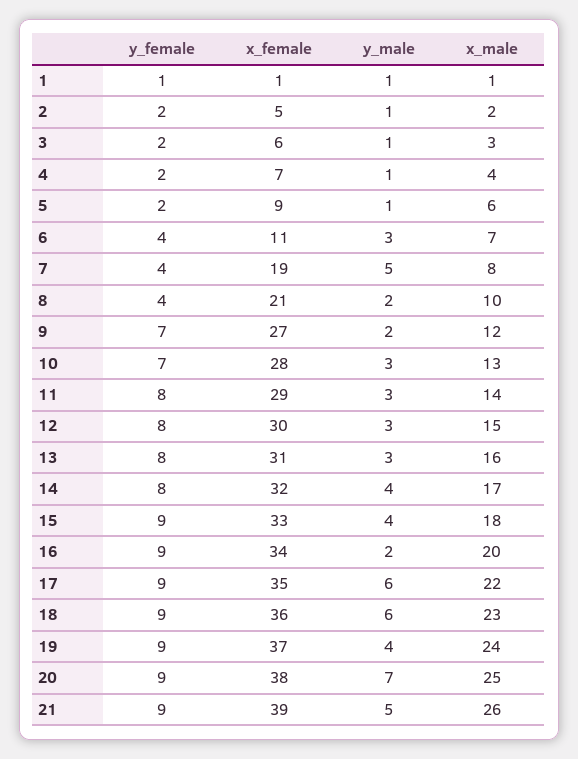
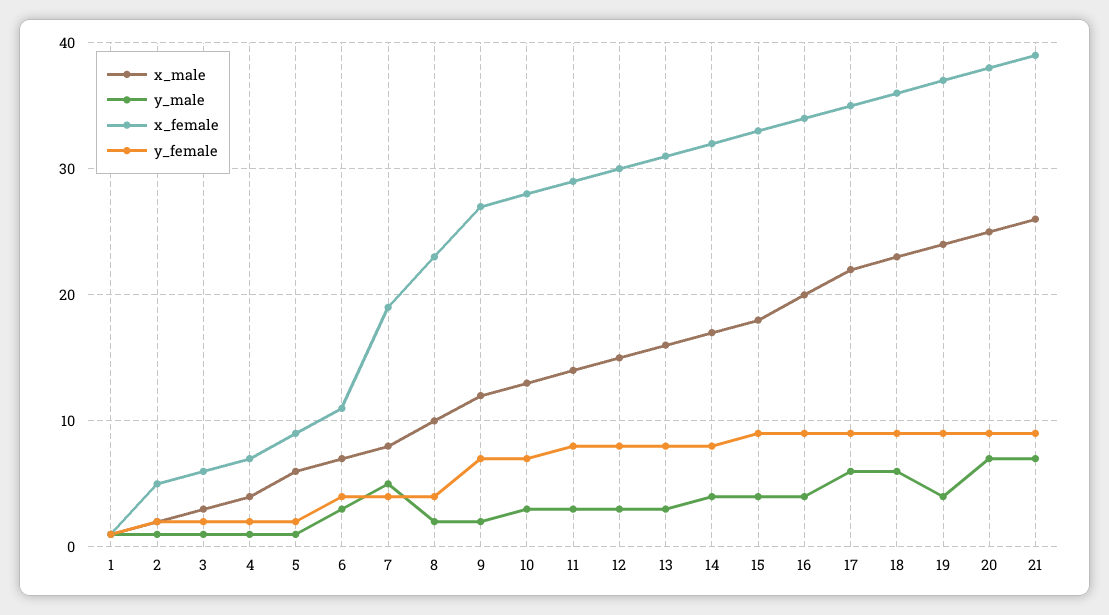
  {
    "y_female": {
      "1": 1,
      "2": 2,
      "3": 2,
      "4": 2,
      "5": 2,
      "6": 4,
      "7": 4,
      "8": 4,
      "9": 7,
      "10": 7,
      "11": 8,
      "12": 8,
      "13": 8,
      "14": 8,
      "15": 9,
      "16": 9,
      "17": 9,
      "18": 9,
      "19": 9,
      "20": 9,
      "21": 9
    },
    "x_female": {
      "1": 1,
      "2": 5,
      "3": 6,
      "4": 7,
      "5": 9,
      "6": 11,
      "7": 19,
-     "8": 21,
+     "8": 23,
      "9": 27,
      "10": 28,
      "11": 29,
      "12": 30,
      "13": 31,
      "14": 32,
      "15": 33,
      "16": 34,
      "17": 35,
      "18": 36,
      "19": 37,
      "20": 38,
      "21": 39
    },
    "y_male": {
      "1": 1,
      "2": 1,
      "3": 1,
      "4": 1,
      "5": 1,
      "6": 3,
      "7": 5,
      "8": 2,
      "9": 2,
      "10": 3,
      "11": 3,
      "12": 3,
      "13": 3,
      "14": 4,
      "15": 4,
-     "16": 2,
+     "16": 4,
      "17": 6,
      "18": 6,
      "19": 4,
      "20": 7,
-     "21": 5
+     "21": 7
    },
    "x_male": {
      "1": 1,
      "2": 2,
      "3": 3,
      "4": 4,
      "5": 6,
      "6": 7,
      "7": 8,
      "8": 10,
      "9": 12,
      "10": 13,
      "11": 14,
      "12": 15,
      "13": 16,
      "14": 17,
      "15": 18,
      "16": 20,
      "17": 22,
      "18": 23,
      "19": 24,
      "20": 25,
      "21": 26
    }
  }

